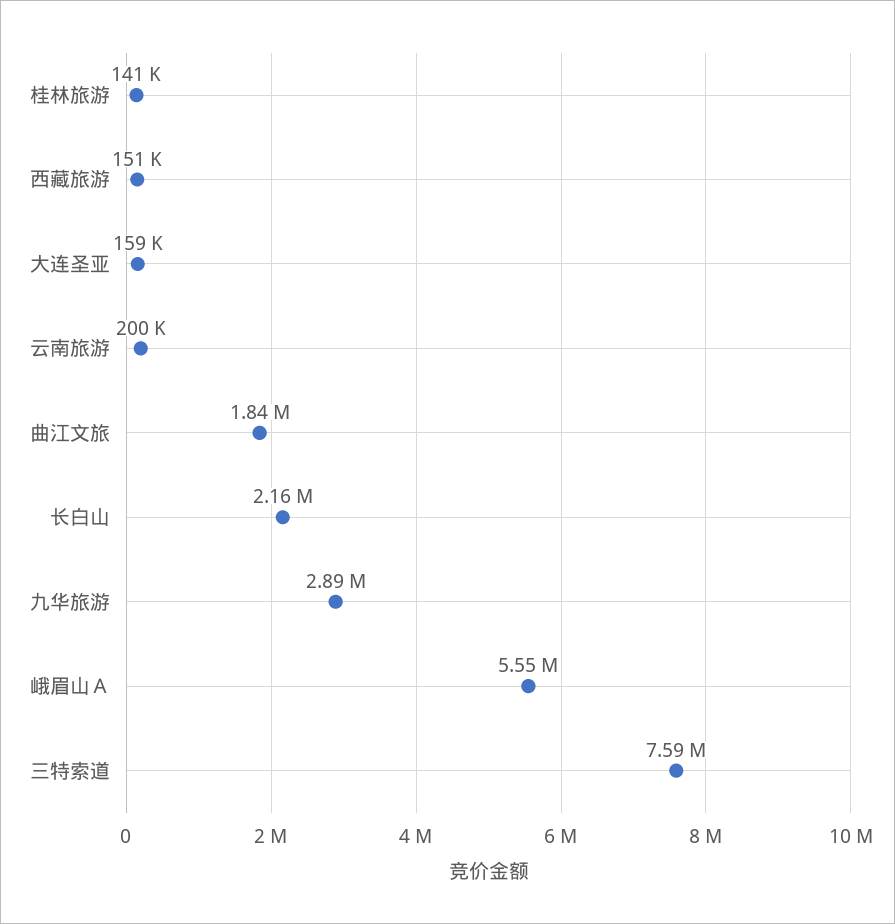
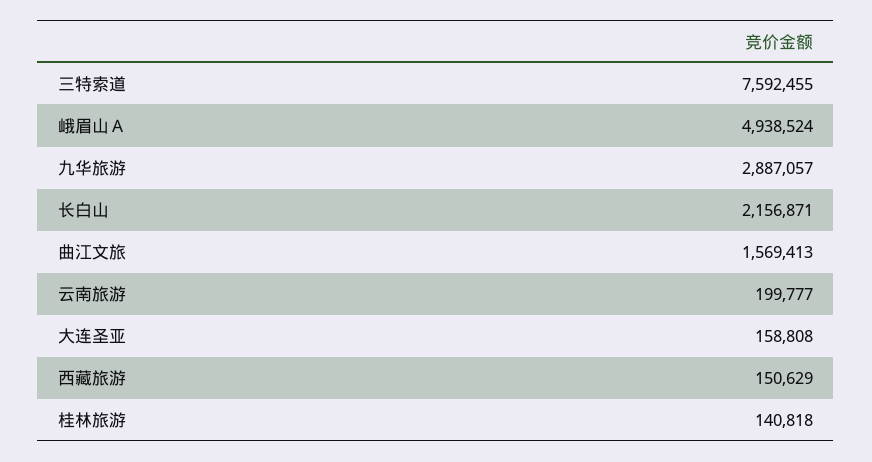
  {
    "桂林旅游": 140818,
    "西藏旅游": 150629,
    "大连圣亚": 158808,
    "云南旅游": 199777,
-   "曲江文旅": 1840000,
+   "曲江文旅": 1569413,
    "长白山": 2156871,
    "九华旅游": 2887057,
-   "峨眉山Ａ": 5550000,
+   "峨眉山Ａ": 4938524,
    "三特索道": 7592455
  }

